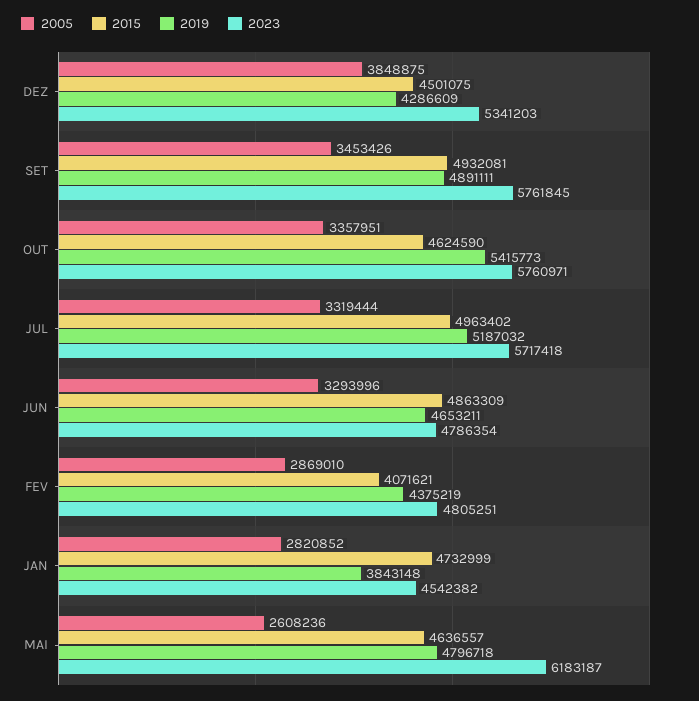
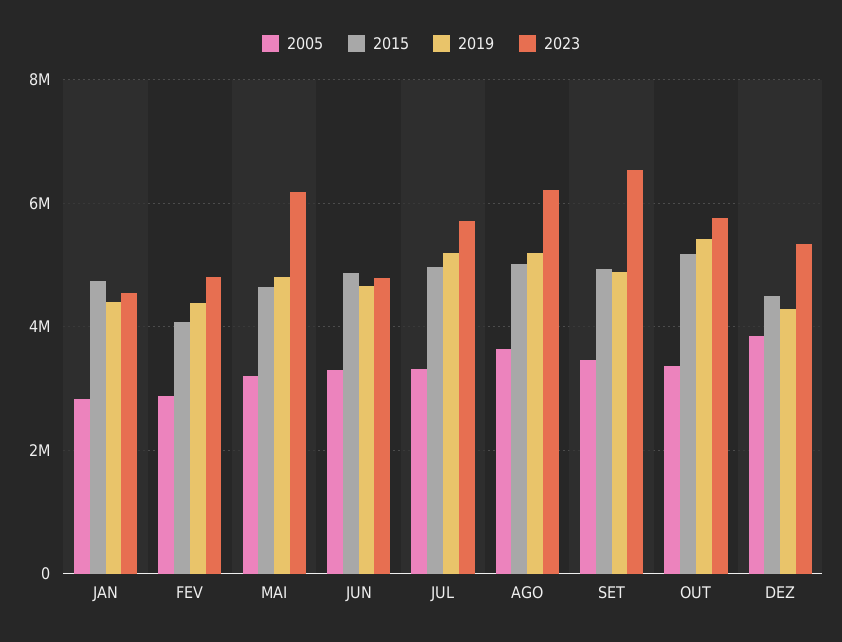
  {
    "2005": {
      "DEZ": 3848875,
      "SET": 3453426,
      "OUT": 3357951,
      "JUL": 3319444,
      "JUN": 3293996,
      "FEV": 2869010,
      "JAN": 2820852,
-     "MAI": 2608236
+     "MAI": 3200000,
+     "AGO": 3600000
    },
    "2015": {
      "DEZ": 4501075,
      "SET": 4932081,
-     "OUT": 4624590,
+     "OUT": 5200000,
      "JUL": 4963402,
      "JUN": 4863309,
      "FEV": 4071621,
      "JAN": 4732999,
-     "MAI": 4636557
+     "MAI": 4636557,
+     "AGO": 5000000
    },
    "2019": {
      "DEZ": 4286609,
      "SET": 4891111,
      "OUT": 5415773,
      "JUL": 5187032,
      "JUN": 4653211,
      "FEV": 4375219,
-     "JAN": 3843148,
+     "JAN": 4400000,
-     "MAI": 4796718
+     "MAI": 4796718,
+     "AGO": 5200000
    },
    "2023": {
      "DEZ": 5341203,
-     "SET": 5761845,
+     "SET": 6600000,
      "OUT": 5760971,
      "JUL": 5717418,
      "JUN": 4786354,
      "FEV": 4805251,
      "JAN": 4542382,
-     "MAI": 6183187
+     "MAI": 6183187,
+     "AGO": 6200000
    }
  }

